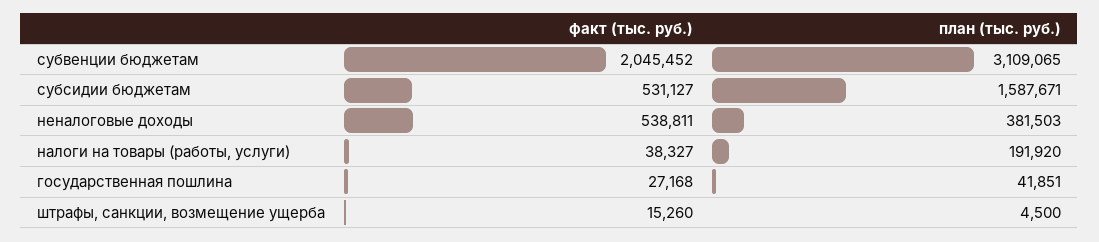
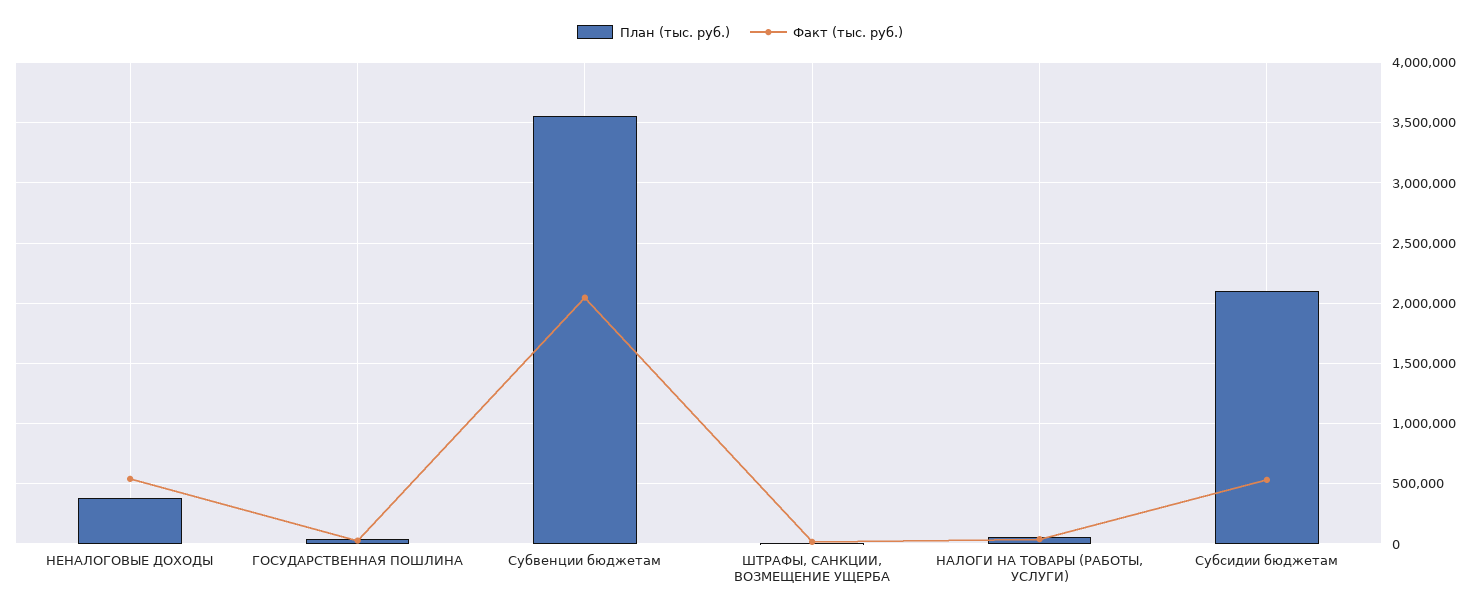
  {
    "факт (тыс. руб.)": {
      "субвенции бюджетам": 2045452,
      "субсидии бюджетам": 531127,
      "неналоговые доходы": 538811,
      "налоги на товары (работы, услуги)": 38327,
      "государственная пошлина": 27168,
      "штрафы, санкции, возмещение ущерба": 15260
    },
    "план (тыс. руб.)": {
-     "субвенции бюджетам": 3109065,
+     "субвенции бюджетам": 3550000,
-     "субсидии бюджетам": 1587671,
+     "субсидии бюджетам": 2100000,
      "неналоговые доходы": 381503,
-     "налоги на товары (работы, услуги)": 191920,
+     "налоги на товары (работы, услуги)": 50000,
      "государственная пошлина": 41851,
      "штрафы, санкции, возмещение ущерба": 4500
    }
  }

